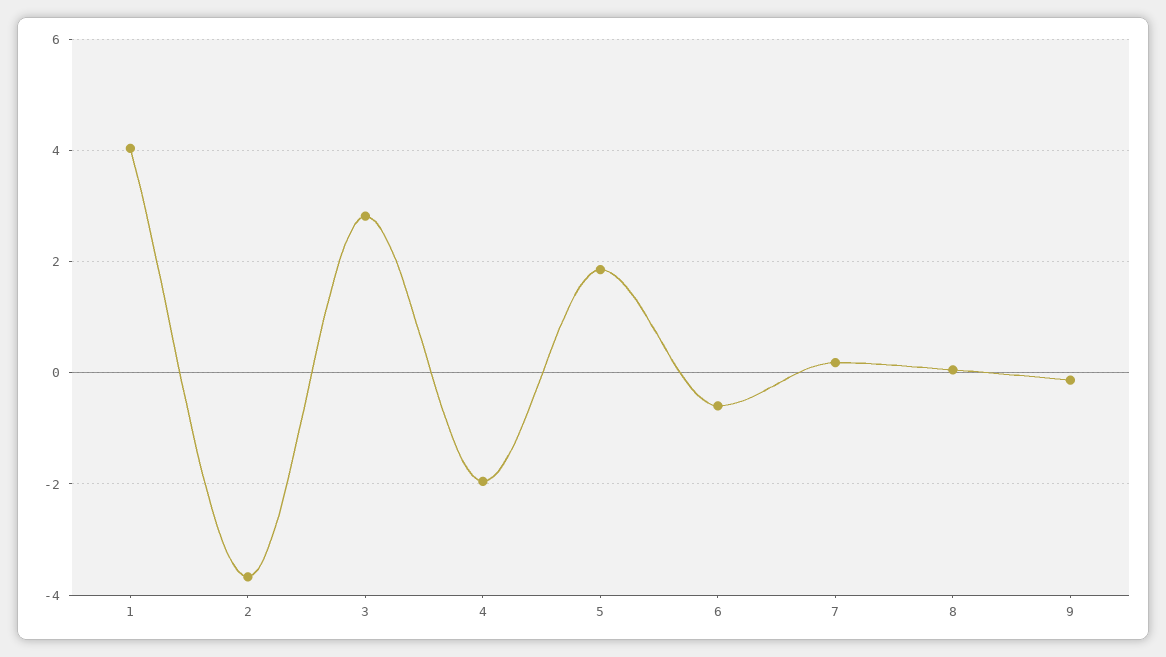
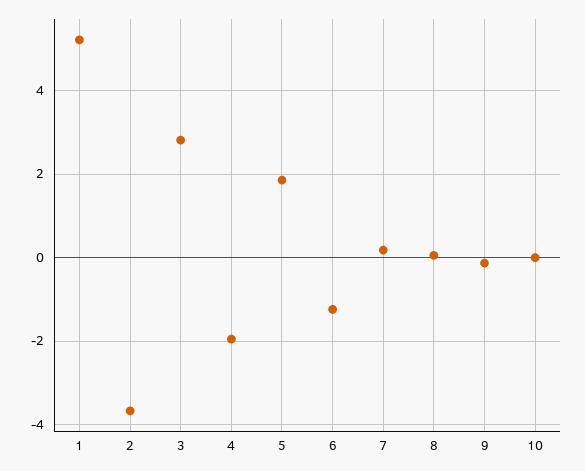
  {
-   "1": 4,
+   "1": 5.2,
    "2": -3.6,
    "3": 2.8,
    "4": -2,
    "5": 1.8,
-   "6": -0.6,
+   "6": -1.2,
    "7": 0.2,
    "8": 0,
-   "9": -0.2
+   "9": -0.2,
+   "10": 0
  }

